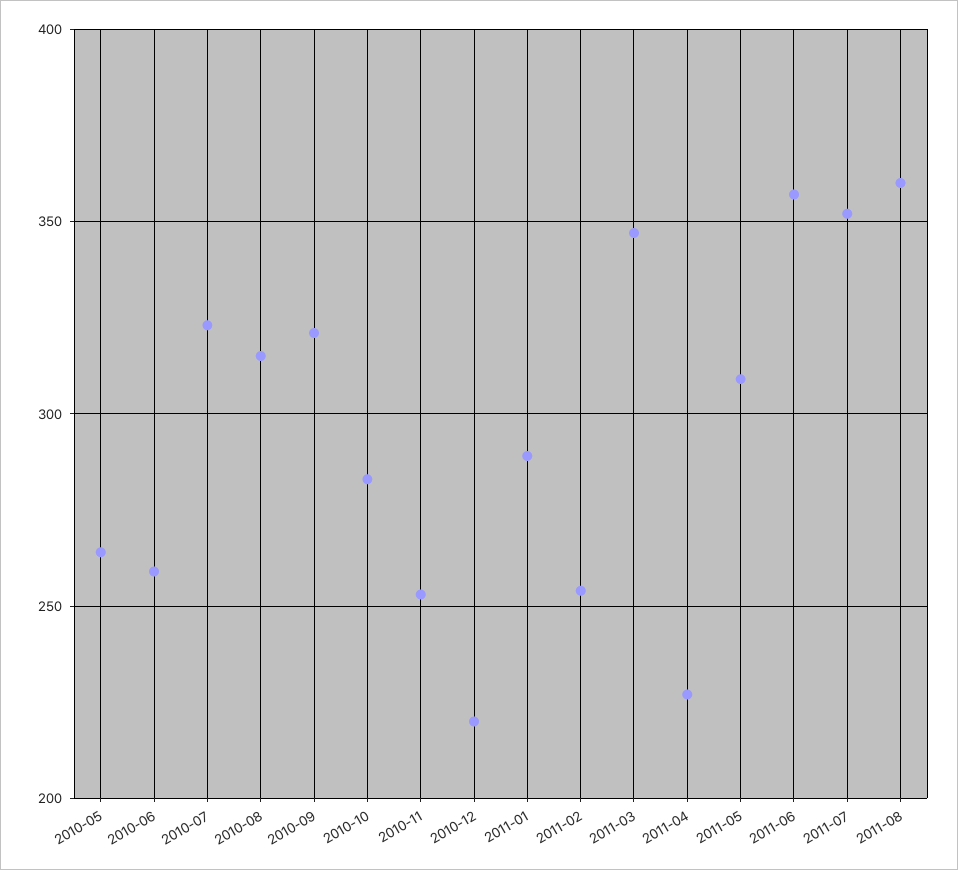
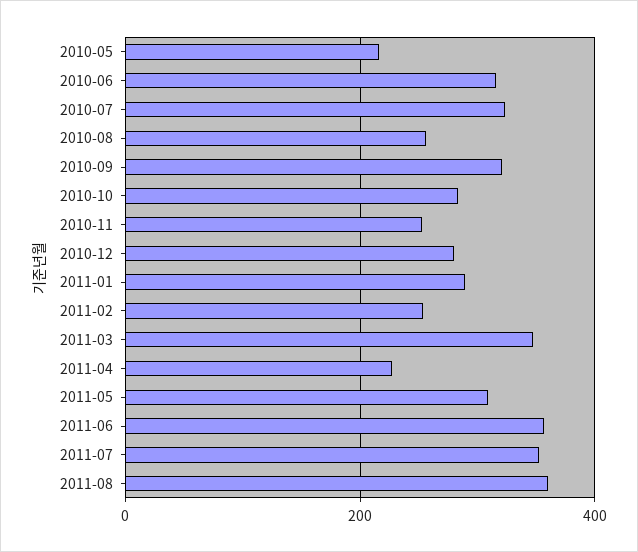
  {
-   "2010-05": 265,
+   "2010-05": 220,
-   "2010-06": 260,
+   "2010-06": 320,
    "2010-07": 325,
-   "2010-08": 315,
+   "2010-08": 260,
    "2010-09": 320,
    "2010-10": 285,
    "2010-11": 255,
-   "2010-12": 220,
+   "2010-12": 280,
    "2011-01": 290,
    "2011-02": 255,
    "2011-03": 345,
    "2011-04": 225,
    "2011-05": 310,
    "2011-06": 355,
    "2011-07": 350,
    "2011-08": 360
  }

